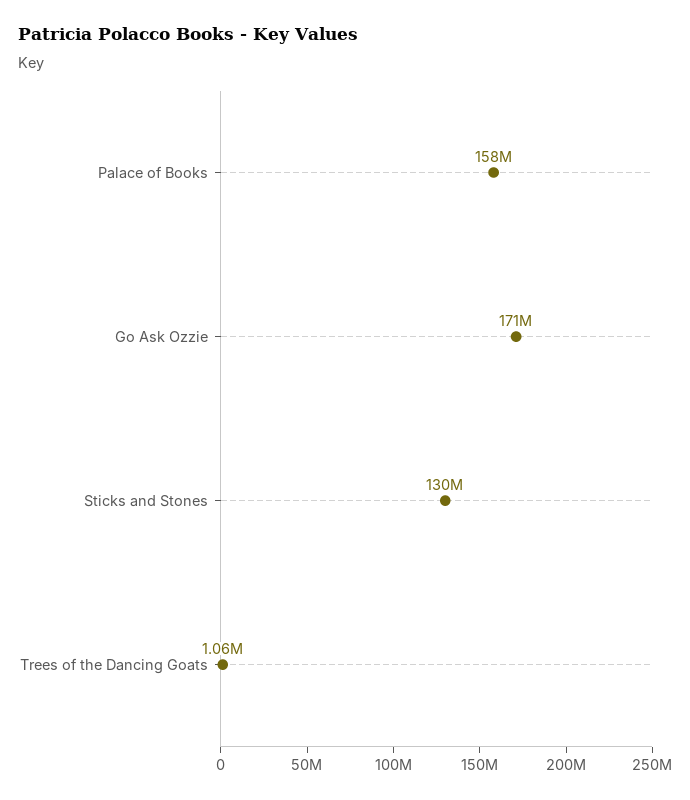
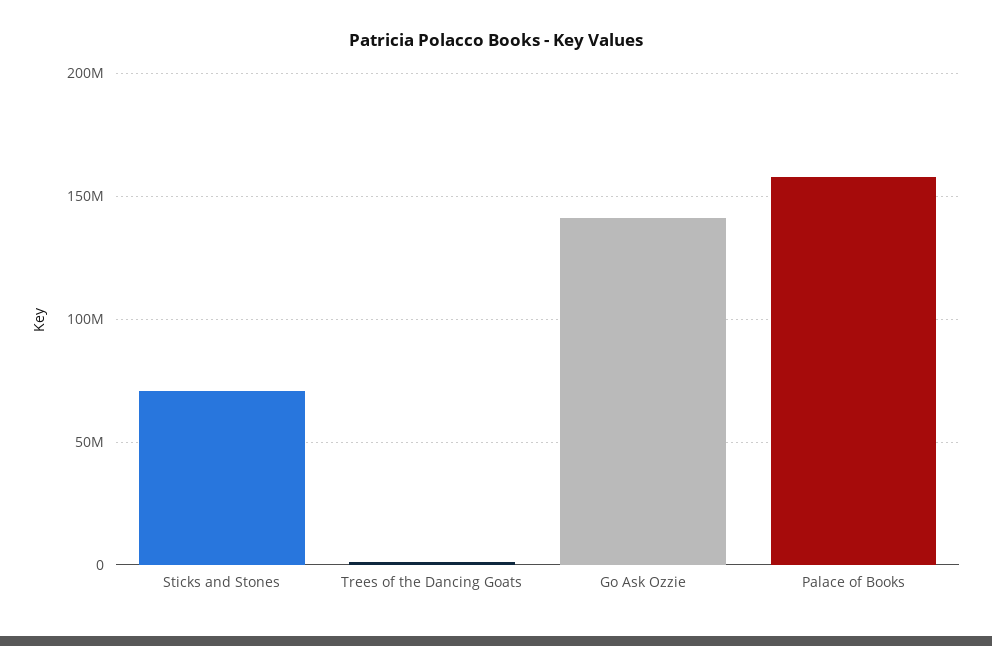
  {
    "Palace of Books": 158000000,
-   "Go Ask Ozzie": 171000000,
+   "Go Ask Ozzie": 140000000,
-   "Sticks and Stones": 130000000,
+   "Sticks and Stones": 70000000,
    "Trees of the Dancing Goats": 1060000
  }

